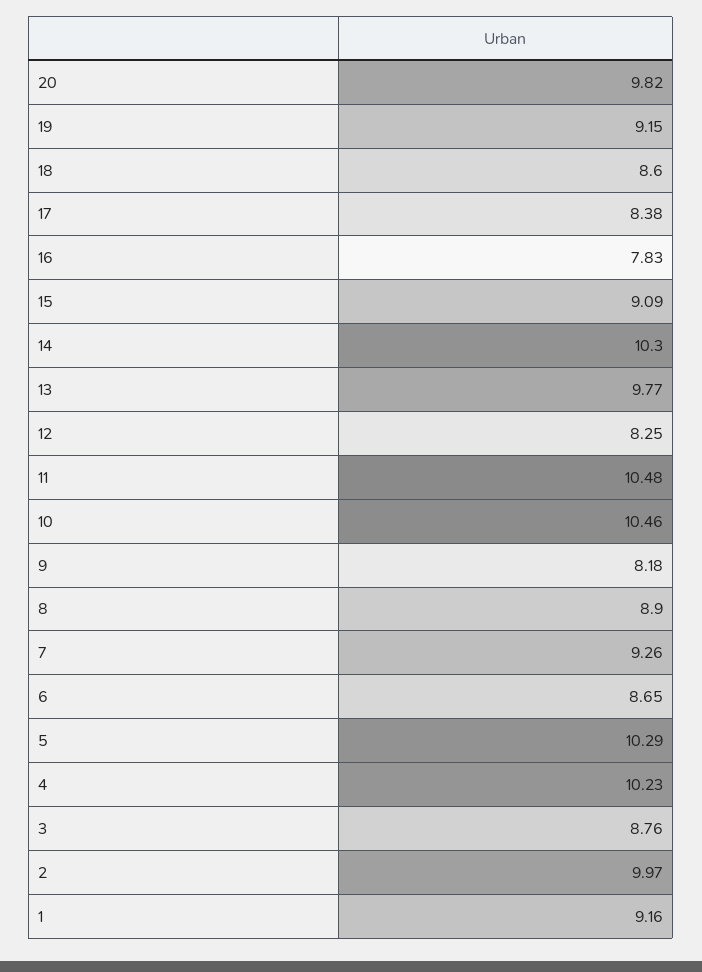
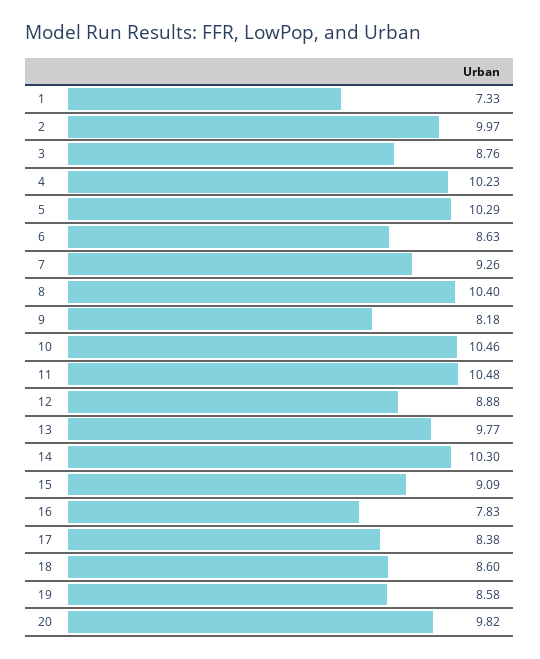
  {
    "20": 9.82,
-   "19": 9.15,
+   "19": 8.58,
    "18": 8.6,
    "17": 8.38,
    "16": 7.83,
    "15": 9.09,
    "14": 10.3,
    "13": 9.77,
-   "12": 8.25,
+   "12": 8.88,
    "11": 10.48,
    "10": 10.46,
    "9": 8.18,
-   "8": 8.9,
+   "8": 10.4,
    "7": 9.26,
-   "6": 8.65,
+   "6": 8.63,
    "5": 10.29,
    "4": 10.23,
    "3": 8.76,
    "2": 9.97,
-   "1": 9.16
+   "1": 7.33
  }

